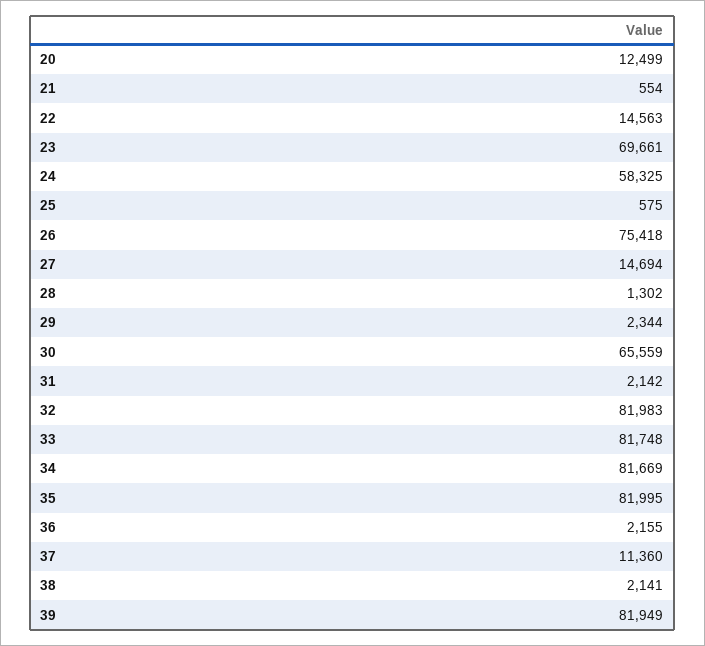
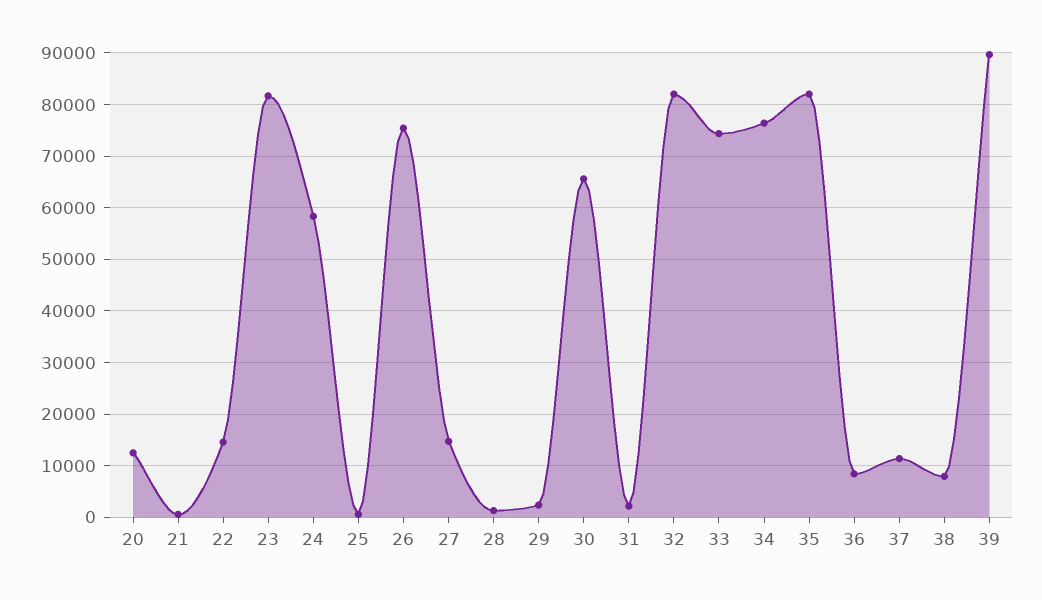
  {
    "20": 12499,
    "21": 554,
    "22": 14563,
-   "23": 69661,
+   "23": 82000,
    "24": 58325,
    "25": 575,
    "26": 75418,
    "27": 14694,
    "28": 1302,
    "29": 2344,
    "30": 65559,
    "31": 2142,
    "32": 81983,
-   "33": 81748,
+   "33": 74000,
-   "34": 81669,
+   "34": 76000,
    "35": 81995,
-   "36": 2155,
+   "36": 8000,
    "37": 11360,
-   "38": 2141,
+   "38": 8000,
-   "39": 81949
+   "39": 90000
  }

